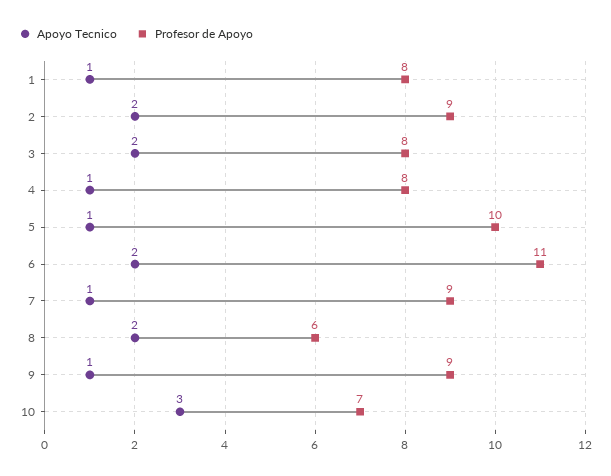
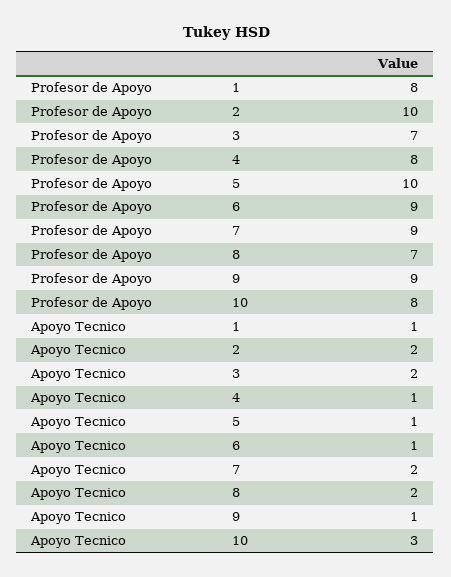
  {
    "Apoyo Tecnico": {
      "1": 1,
      "2": 2,
      "3": 2,
      "4": 1,
      "5": 1,
-     "6": 2,
+     "6": 1,
-     "7": 1,
+     "7": 2,
      "8": 2,
      "9": 1,
      "10": 3
    },
    "Profesor de Apoyo": {
      "1": 8,
-     "2": 9,
+     "2": 10,
-     "3": 8,
+     "3": 7,
      "4": 8,
      "5": 10,
-     "6": 11,
+     "6": 9,
      "7": 9,
-     "8": 6,
+     "8": 7,
      "9": 9,
-     "10": 7
+     "10": 8
    }
  }

